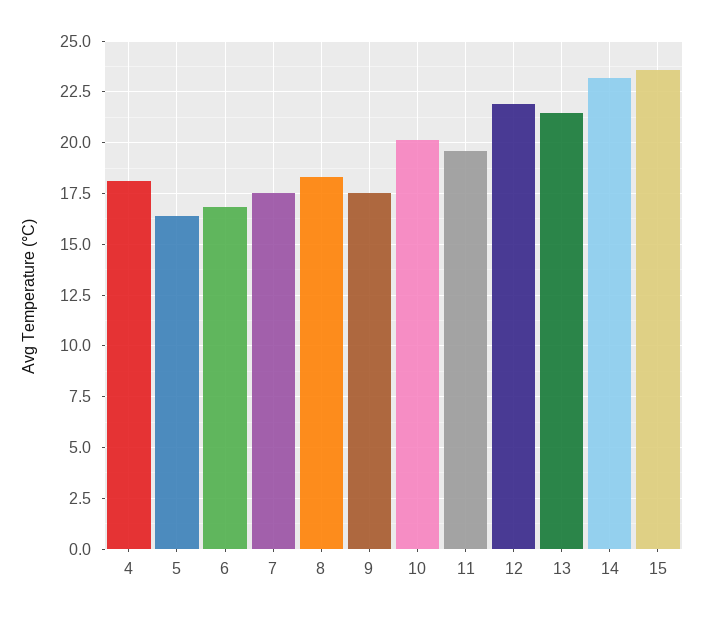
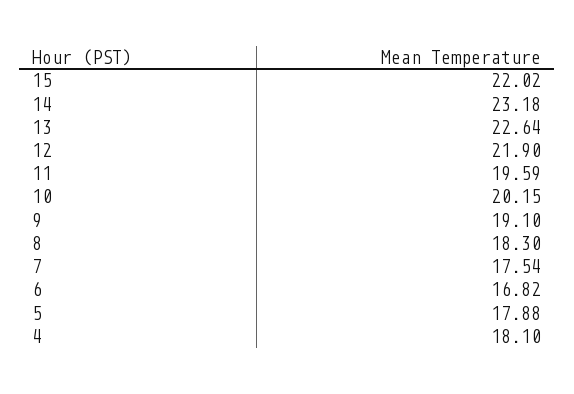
  {
    "4": 18.1,
-   "5": 16.5,
+   "5": 17.88,
    "6": 16.82,
    "7": 17.54,
    "8": 18.3,
-   "9": 17.5,
+   "9": 19.1,
    "10": 20.15,
    "11": 19.59,
    "12": 21.9,
-   "13": 21.5,
+   "13": 22.64,
    "14": 23.18,
-   "15": 23.5
+   "15": 22.02
  }

